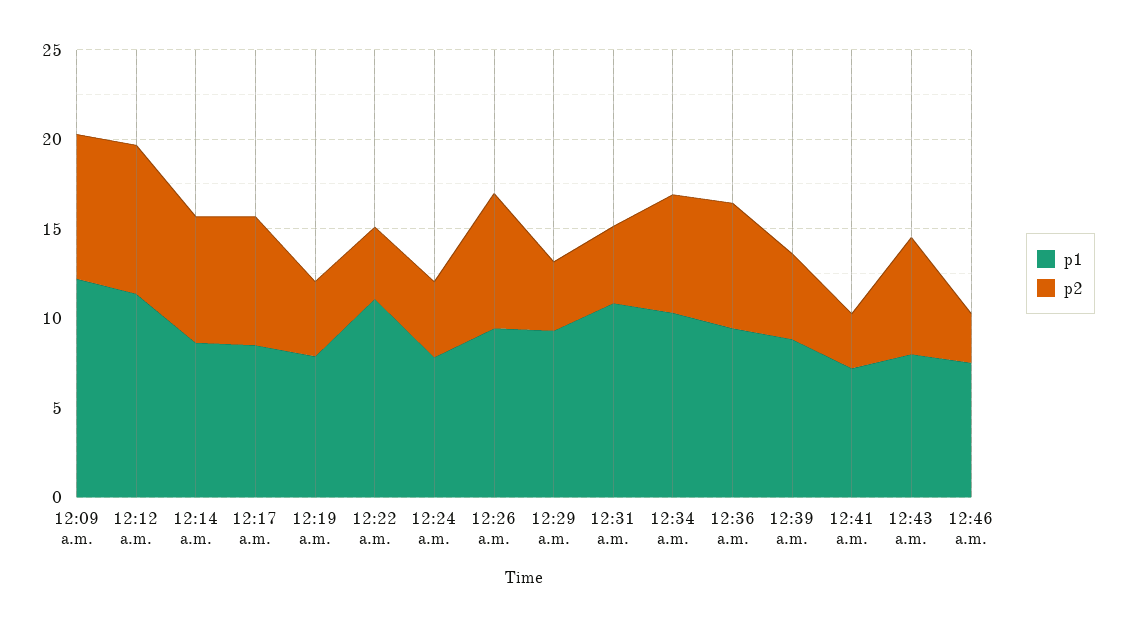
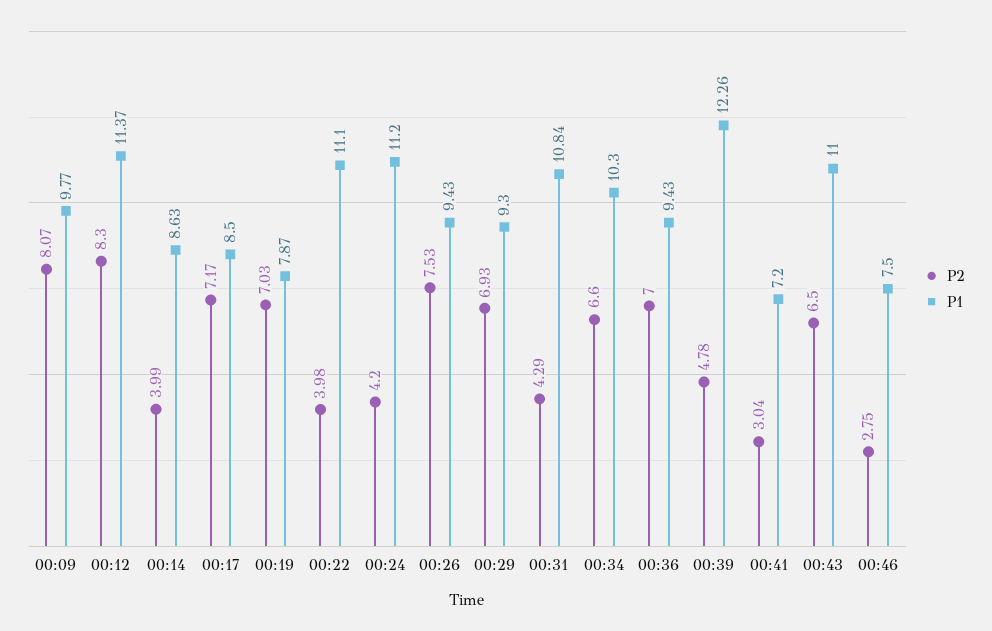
  {
    "p1": {
-     "12:09 a.m.": 12,
+     "12:09 a.m.": 9.77,
      "12:12 a.m.": 11.37,
      "12:14 a.m.": 8.63,
      "12:17 a.m.": 8.5,
      "12:19 a.m.": 7.87,
      "12:22 a.m.": 11.1,
-     "12:24 a.m.": 8,
+     "12:24 a.m.": 11.2,
      "12:26 a.m.": 9.43,
      "12:29 a.m.": 9.3,
      "12:31 a.m.": 10.84,
      "12:34 a.m.": 10.3,
      "12:36 a.m.": 9.43,
-     "12:39 a.m.": 9,
+     "12:39 a.m.": 12.26,
      "12:41 a.m.": 7.2,
-     "12:43 a.m.": 8,
+     "12:43 a.m.": 11,
      "12:46 a.m.": 7.5
    },
    "p2": {
      "12:09 a.m.": 8.07,
      "12:12 a.m.": 8.3,
-     "12:14 a.m.": 7,
+     "12:14 a.m.": 3.99,
      "12:17 a.m.": 7.17,
-     "12:19 a.m.": 4,
+     "12:19 a.m.": 7.03,
      "12:22 a.m.": 3.98,
      "12:24 a.m.": 4.2,
      "12:26 a.m.": 7.53,
-     "12:29 a.m.": 4,
+     "12:29 a.m.": 6.93,
      "12:31 a.m.": 4.29,
      "12:34 a.m.": 6.6,
      "12:36 a.m.": 7,
      "12:39 a.m.": 4.78,
      "12:41 a.m.": 3.04,
      "12:43 a.m.": 6.5,
      "12:46 a.m.": 2.75
    }
  }

